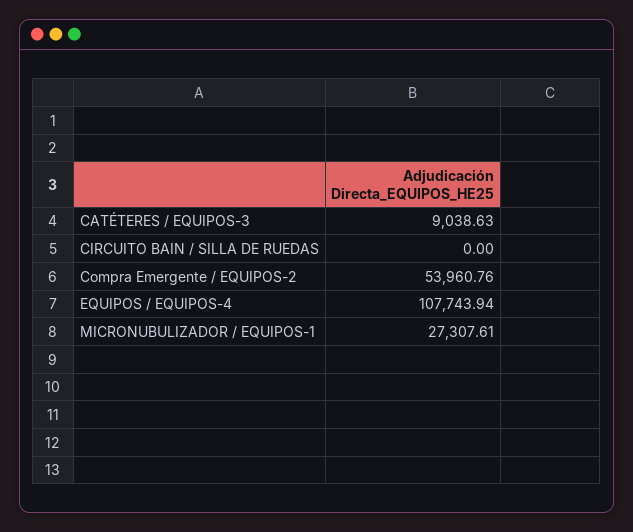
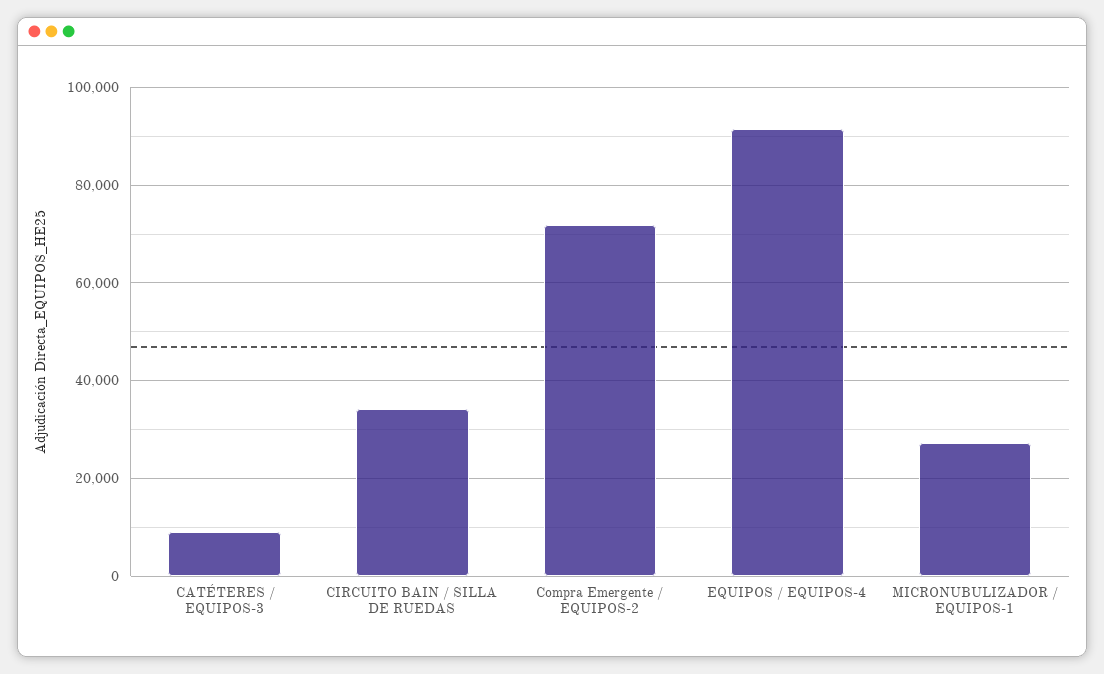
  {
    "CATÉTERES / EQUIPOS-3": 9038.63,
-   "CIRCUITO BAIN / SILLA DE RUEDAS": 0,
+   "CIRCUITO BAIN / SILLA DE RUEDAS": 34000,
-   "Compra Emergente / EQUIPOS-2": 53960.76,
+   "Compra Emergente / EQUIPOS-2": 72000,
-   "EQUIPOS / EQUIPOS-4": 107743.94,
+   "EQUIPOS / EQUIPOS-4": 92000,
    "MICRONUBULIZADOR / EQUIPOS-1": 27307.61
  }

